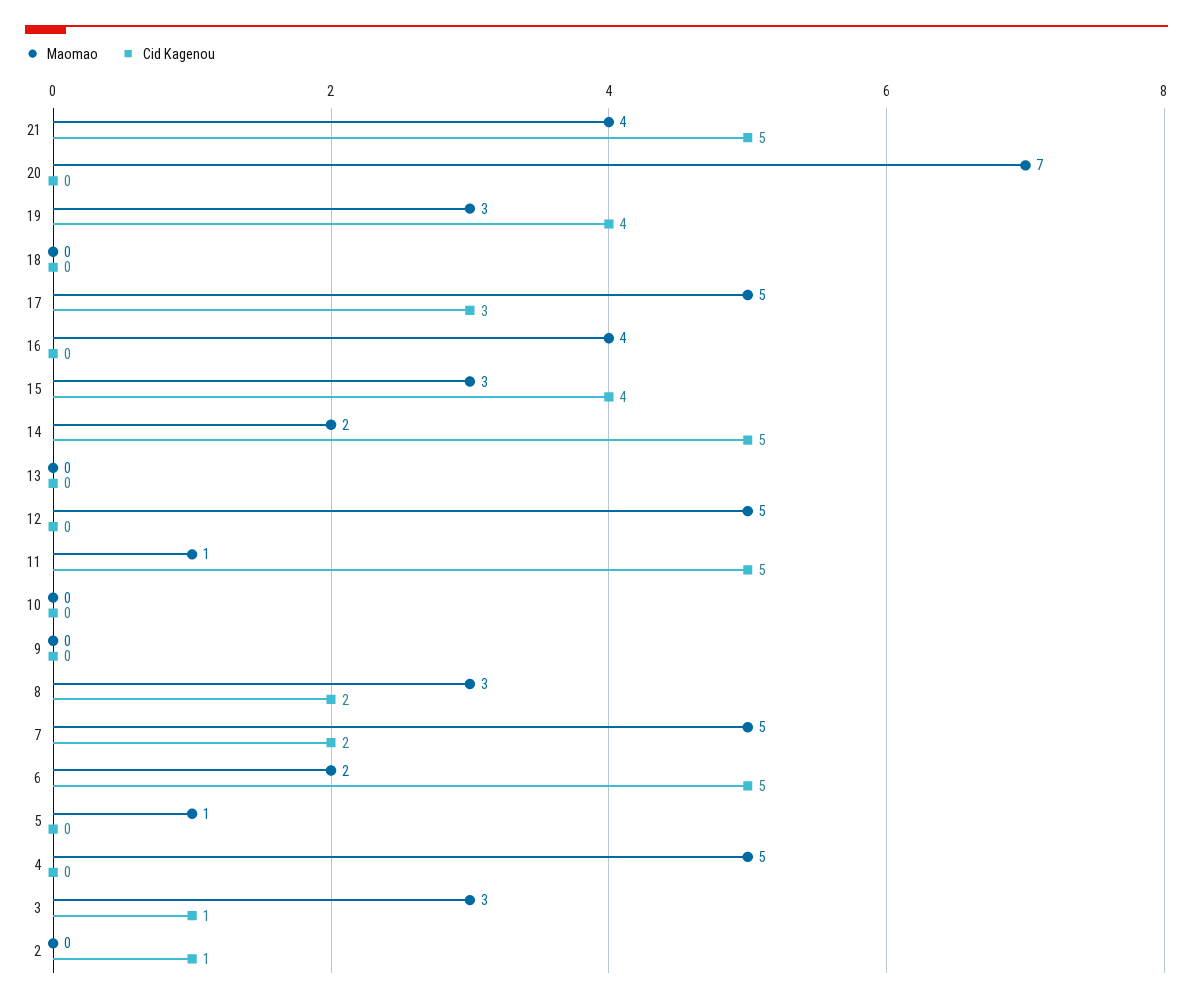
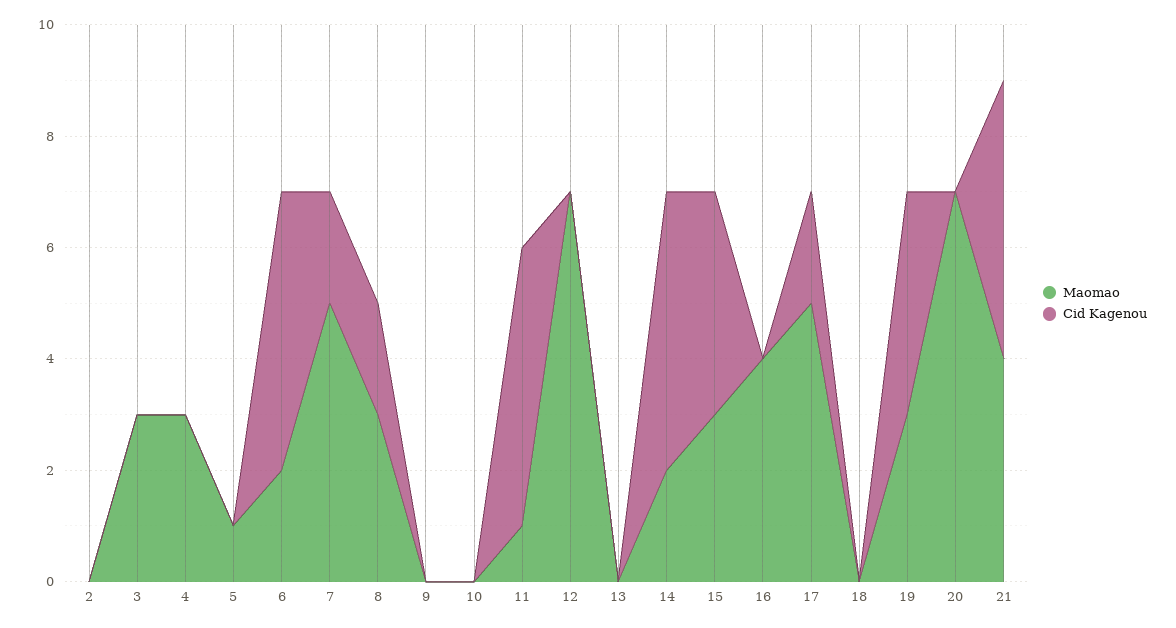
  {
    "Maomao": {
      "21": 4,
      "20": 7,
      "19": 3,
      "18": 0,
      "17": 5,
      "16": 4,
      "15": 3,
      "14": 2,
      "13": 0,
-     "12": 5,
+     "12": 7,
      "11": 1,
      "10": 0,
      "9": 0,
      "8": 3,
      "7": 5,
      "6": 2,
      "5": 1,
-     "4": 5,
+     "4": 3,
      "3": 3,
      "2": 0
    },
    "Cid Kagenou": {
      "21": 5,
      "20": 0,
      "19": 4,
      "18": 0,
-     "17": 3,
+     "17": 2,
      "16": 0,
      "15": 4,
      "14": 5,
      "13": 0,
      "12": 0,
      "11": 5,
      "10": 0,
      "9": 0,
      "8": 2,
      "7": 2,
      "6": 5,
      "5": 0,
      "4": 0,
-     "3": 1,
+     "3": 0,
-     "2": 1
+     "2": 0
    }
  }

